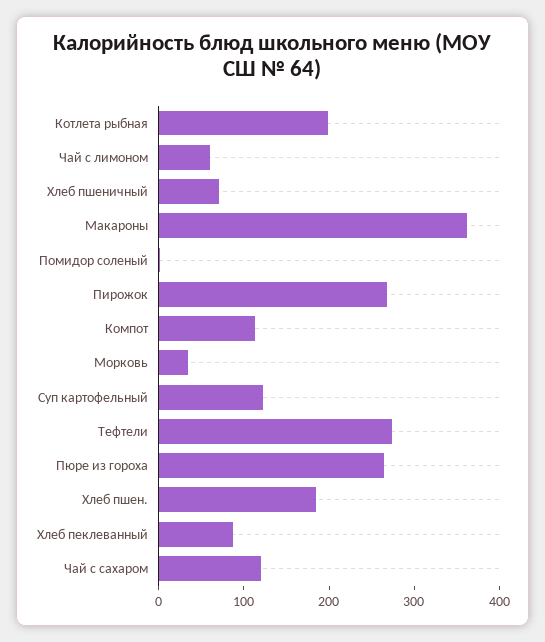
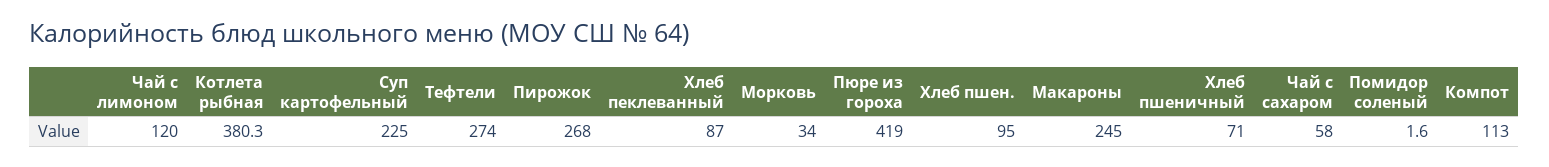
  {
-   "Котлета рыбная": 200,
+   "Котлета рыбная": 380.3,
-   "Чай с лимоном": 60,
+   "Чай с лимоном": 120,
    "Хлеб пшеничный": 71,
-   "Макароны": 360,
+   "Макароны": 245,
    "Помидор соленый": 1.6,
    "Пирожок": 268,
    "Компот": 113,
    "Морковь": 34,
-   "Суп картофельный": 120,
+   "Суп картофельный": 225,
    "Тефтели": 274,
-   "Пюре из гороха": 260,
+   "Пюре из гороха": 419,
-   "Хлеб пшен.": 180,
+   "Хлеб пшен.": 95,
    "Хлеб пеклеванный": 87,
-   "Чай с сахаром": 120
+   "Чай с сахаром": 58
  }

